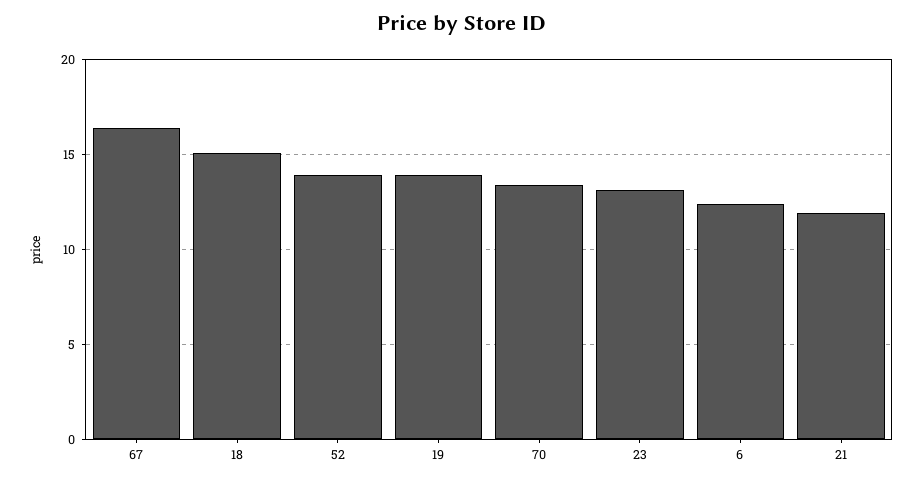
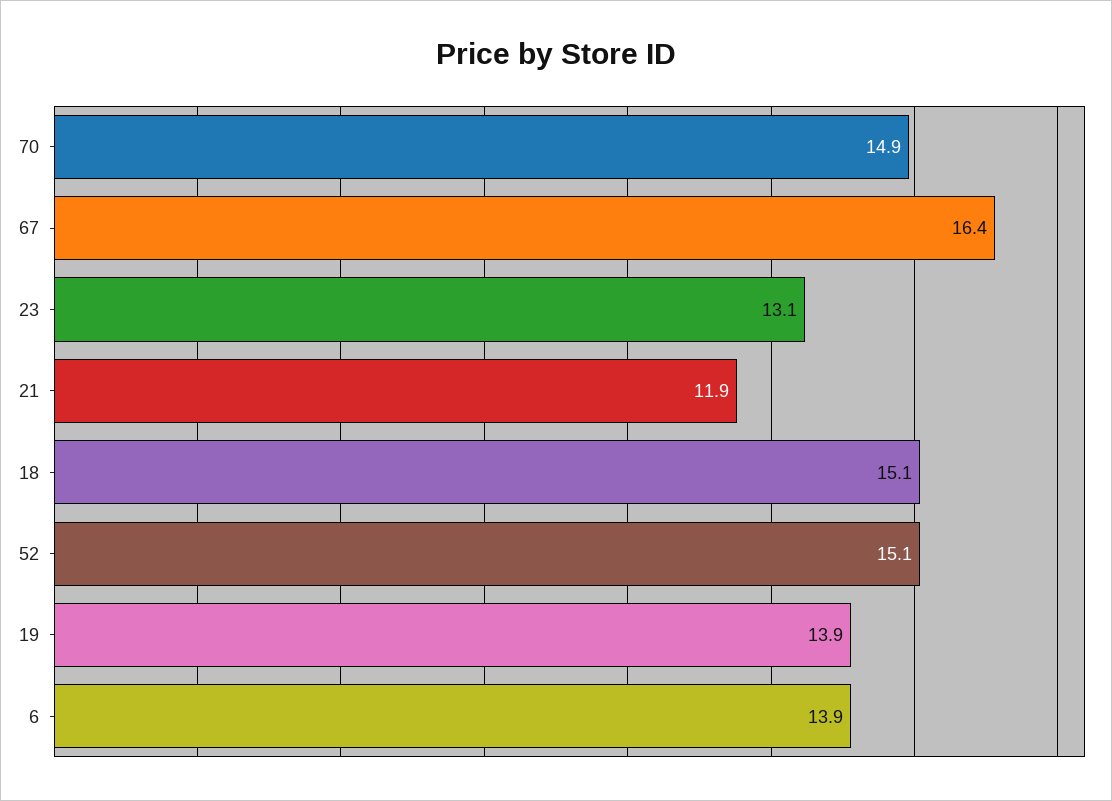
  {
    "67": 16.4,
    "18": 15.1,
-   "52": 14,
+   "52": 15.1,
    "19": 13.9,
-   "70": 13.5,
+   "70": 14.9,
    "23": 13.1,
-   "6": 12.5,
+   "6": 13.9,
    "21": 11.9
  }

